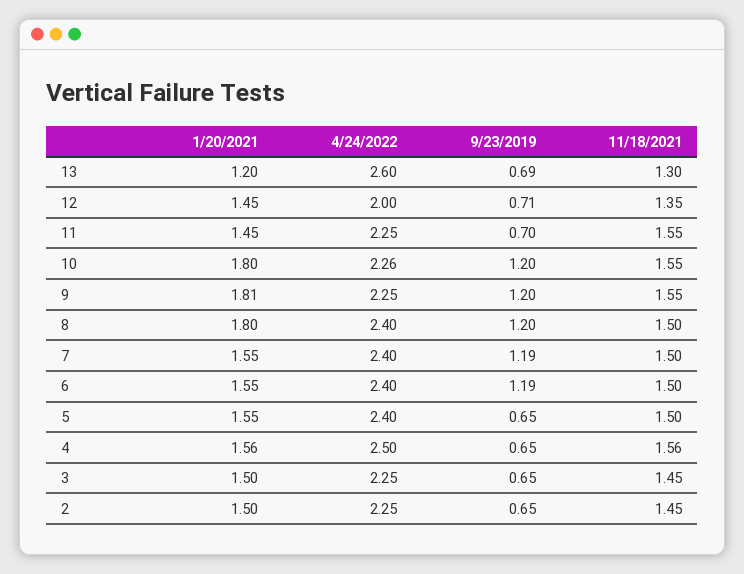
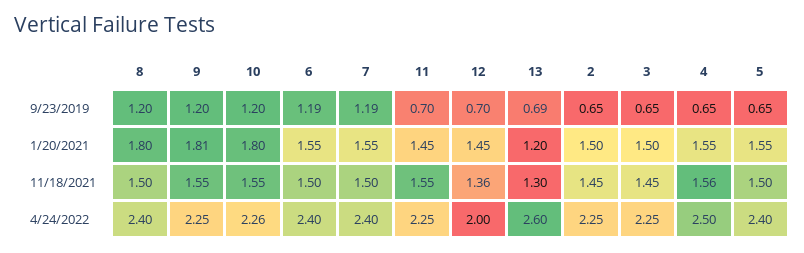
  {
    "1/20/2021": {
      "13": 1.2,
      "12": 1.45,
      "11": 1.45,
      "10": 1.8,
      "9": 1.81,
      "8": 1.8,
      "7": 1.55,
      "6": 1.55,
      "5": 1.55,
-     "4": 1.56,
+     "4": 1.55,
      "3": 1.5,
      "2": 1.5
    },
    "4/24/2022": {
      "13": 2.6,
      "12": 2,
      "11": 2.25,
      "10": 2.26,
      "9": 2.25,
      "8": 2.4,
      "7": 2.4,
      "6": 2.4,
      "5": 2.4,
      "4": 2.5,
      "3": 2.25,
      "2": 2.25
    },
    "9/23/2019": {
      "13": 0.69,
-     "12": 0.71,
+     "12": 0.7,
      "11": 0.7,
      "10": 1.2,
      "9": 1.2,
      "8": 1.2,
      "7": 1.19,
      "6": 1.19,
      "5": 0.65,
      "4": 0.65,
      "3": 0.65,
      "2": 0.65
    },
    "11/18/2021": {
      "13": 1.3,
-     "12": 1.35,
+     "12": 1.36,
      "11": 1.55,
      "10": 1.55,
      "9": 1.55,
      "8": 1.5,
      "7": 1.5,
      "6": 1.5,
      "5": 1.5,
      "4": 1.56,
      "3": 1.45,
      "2": 1.45
    }
  }

